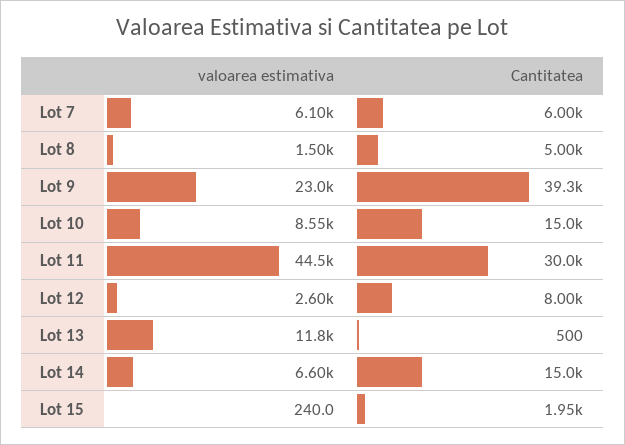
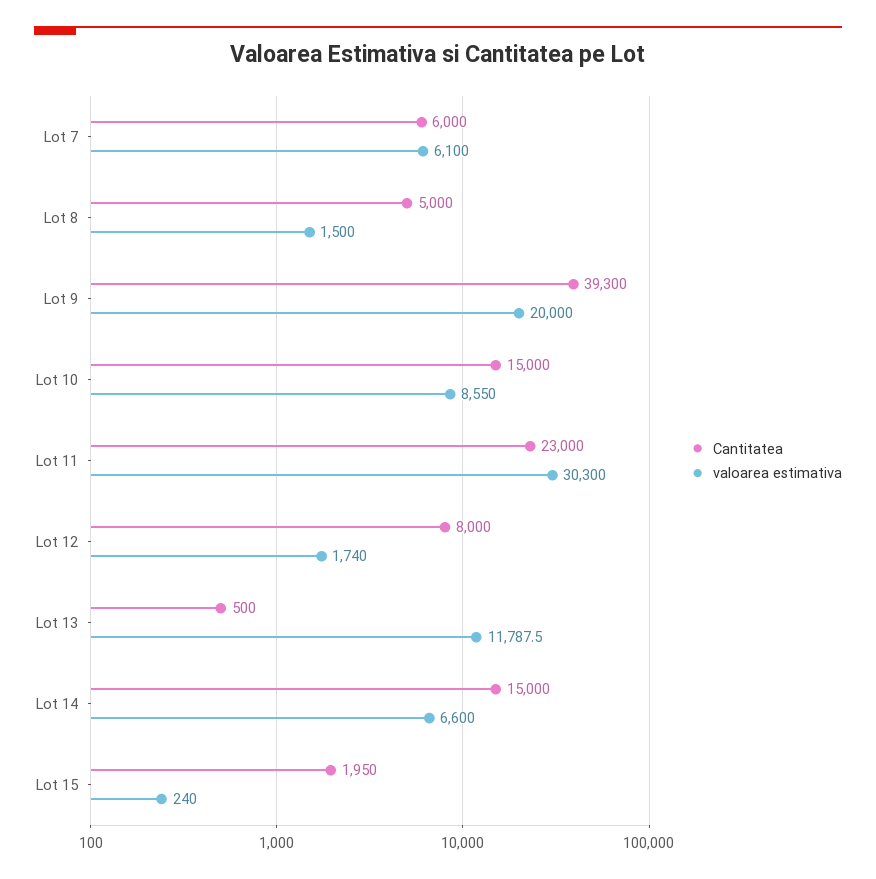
  {
    "valoarea estimativa": {
      "Lot 7": 6100,
      "Lot 8": 1500,
-     "Lot 9": 23000,
+     "Lot 9": 20000,
      "Lot 10": 8550,
-     "Lot 11": 44500,
+     "Lot 11": 30300,
-     "Lot 12": 2600,
+     "Lot 12": 1740,
      "Lot 13": 11787.5,
      "Lot 14": 6600,
      "Lot 15": 240
    },
    "Cantitatea": {
      "Lot 7": 6000,
      "Lot 8": 5000,
      "Lot 9": 39300,
      "Lot 10": 15000,
-     "Lot 11": 30000,
+     "Lot 11": 23000,
      "Lot 12": 8000,
      "Lot 13": 500,
      "Lot 14": 15000,
      "Lot 15": 1950
    }
  }

